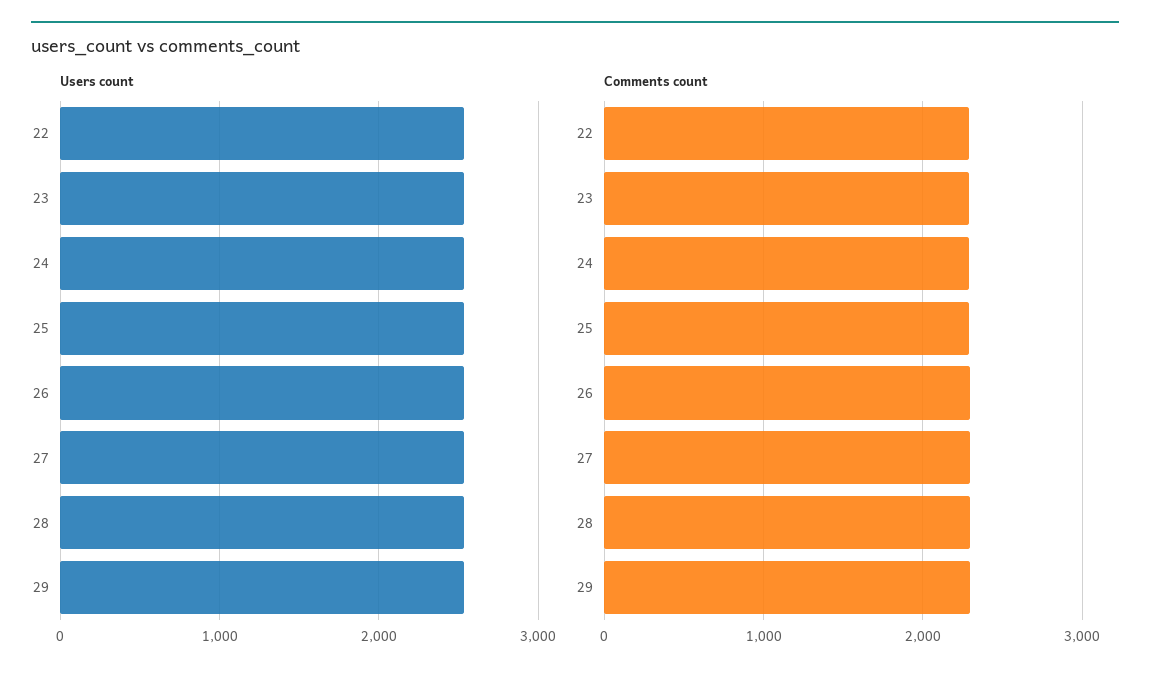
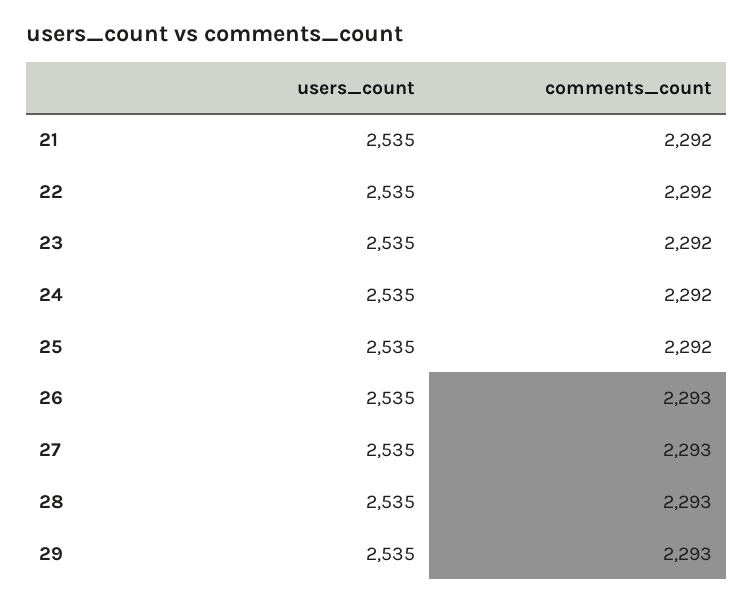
  {
    "Users count": {
      "22": 2535,
      "23": 2535,
      "24": 2535,
      "25": 2535,
      "26": 2535,
      "27": 2535,
      "28": 2535,
-     "29": 2535
+     "29": 2535,
+     "21": 2535
    },
    "Comments count": {
      "22": 2292,
      "23": 2292,
      "24": 2292,
      "25": 2292,
      "26": 2293,
      "27": 2293,
      "28": 2293,
-     "29": 2293
+     "29": 2293,
+     "21": 2292
    }
  }

